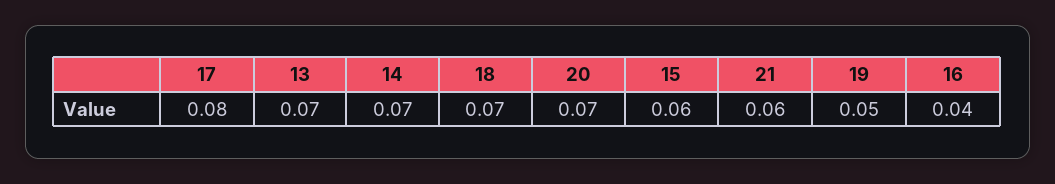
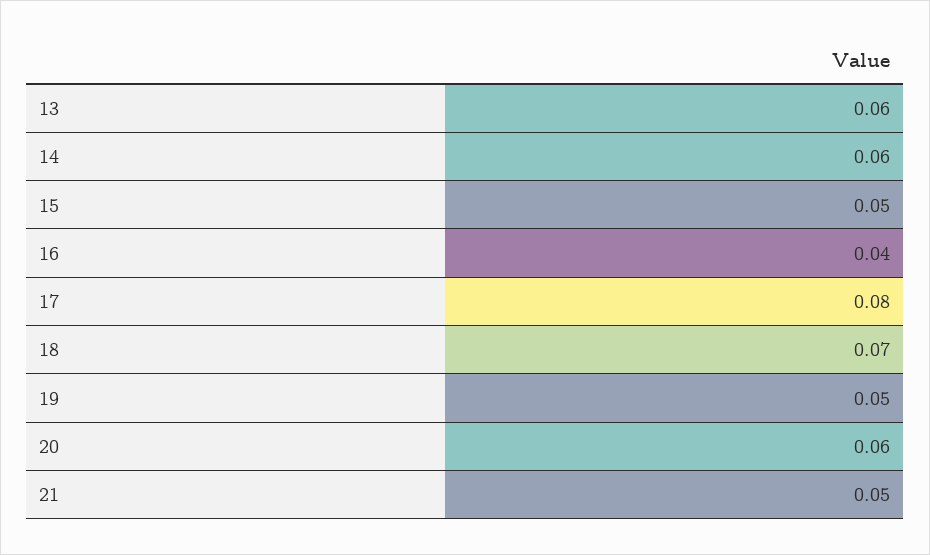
  {
    "17": 0.08,
-   "13": 0.07,
+   "13": 0.06,
-   "14": 0.07,
+   "14": 0.06,
    "18": 0.07,
-   "20": 0.07,
+   "20": 0.06,
-   "15": 0.06,
+   "15": 0.05,
-   "21": 0.06,
+   "21": 0.05,
    "19": 0.05,
    "16": 0.04
  }

